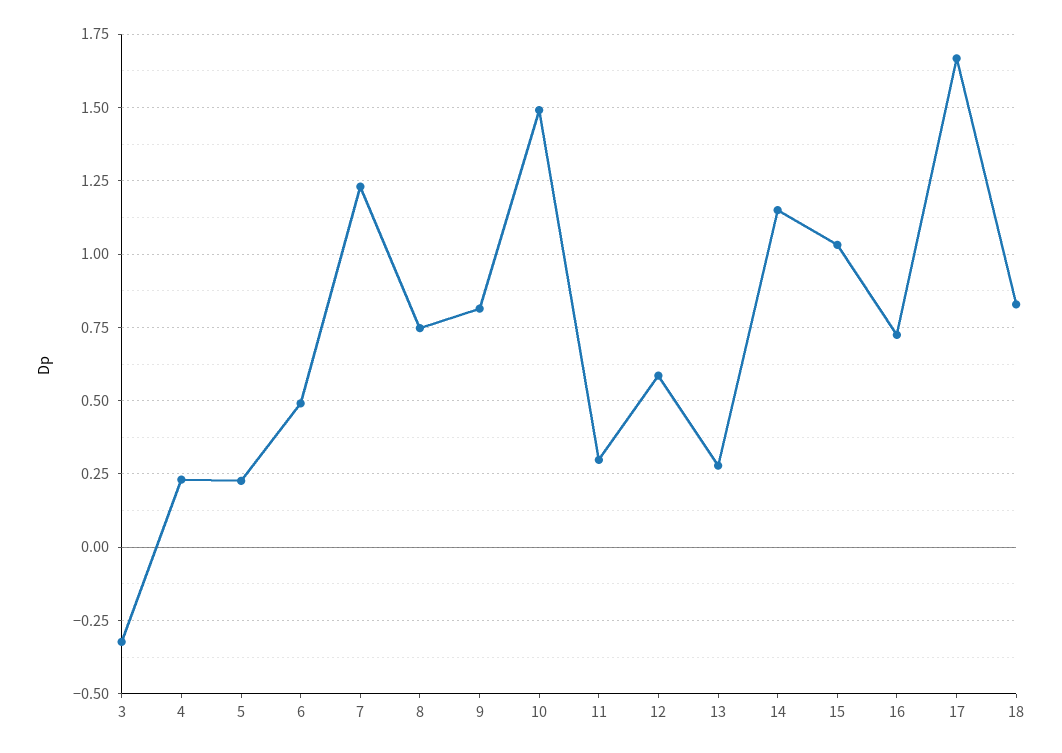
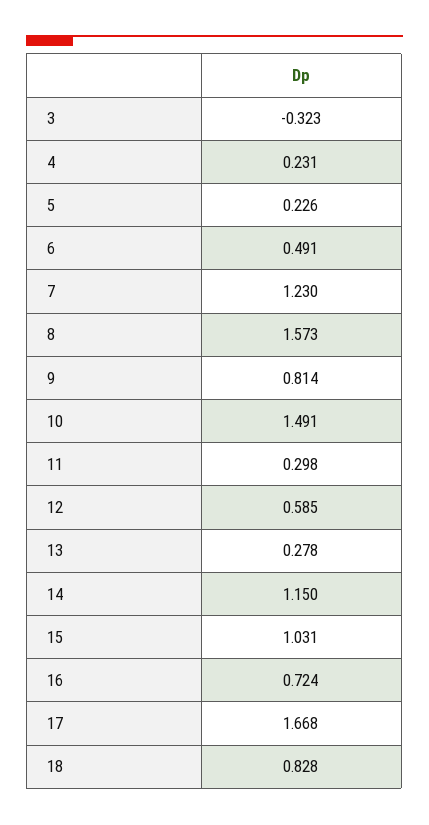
  {
    "3": -0.323,
    "4": 0.231,
    "5": 0.226,
    "6": 0.491,
    "7": 1.23,
-   "8": 0.75,
+   "8": 1.573,
    "9": 0.814,
    "10": 1.491,
    "11": 0.298,
    "12": 0.585,
    "13": 0.278,
    "14": 1.15,
    "15": 1.031,
    "16": 0.724,
    "17": 1.668,
    "18": 0.828
  }

